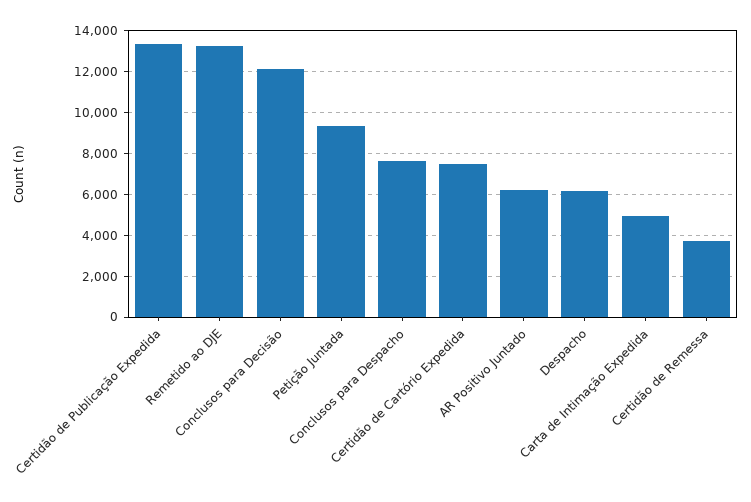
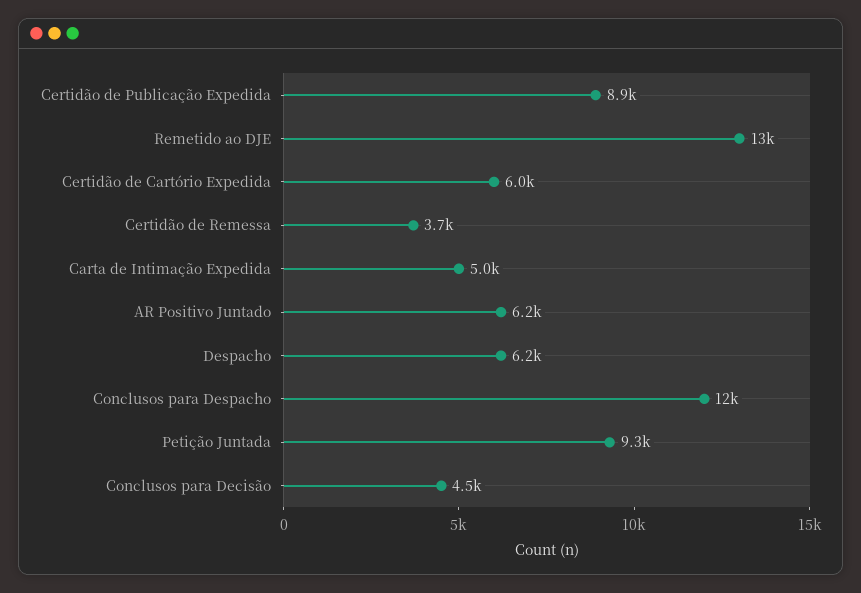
  {
-   "Certidão de Publicação Expedida": 13500,
+   "Certidão de Publicação Expedida": 8900,
    "Remetido ao DJE": 13000,
-   "Conclusos para Decisão": 12000,
+   "Conclusos para Decisão": 4500,
    "Petição Juntada": 9300,
-   "Conclusos para Despacho": 7500,
+   "Conclusos para Despacho": 12000,
-   "Certidão de Cartório Expedida": 7500,
+   "Certidão de Cartório Expedida": 6000,
    "AR Positivo Juntado": 6200,
    "Despacho": 6200,
    "Carta de Intimação Expedida": 5000,
    "Certidão de Remessa": 3700
  }

